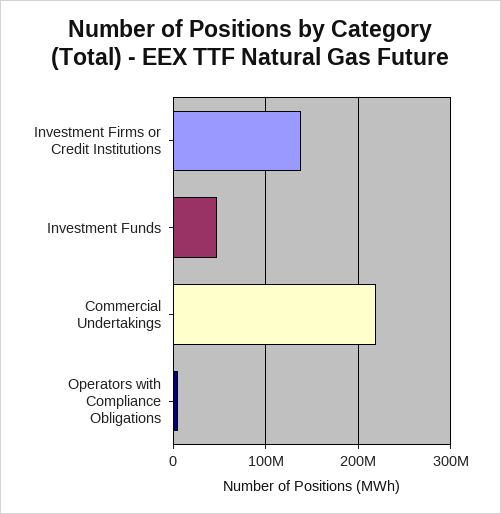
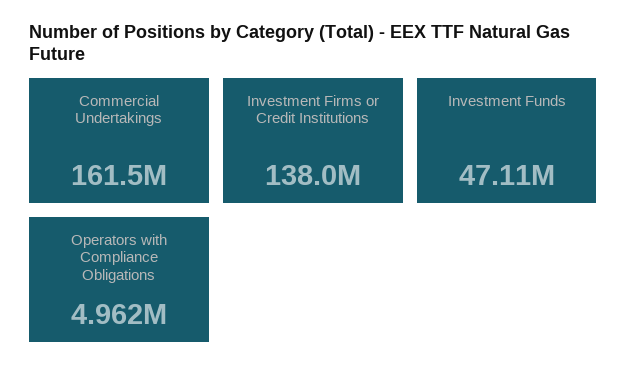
  {
    "Investment Firms or Credit Institutions": 138000000,
    "Investment Funds": 47110000,
-   "Commercial Undertakings": 220000000,
+   "Commercial Undertakings": 161500000,
    "Operators with Compliance Obligations": 4962000
  }

